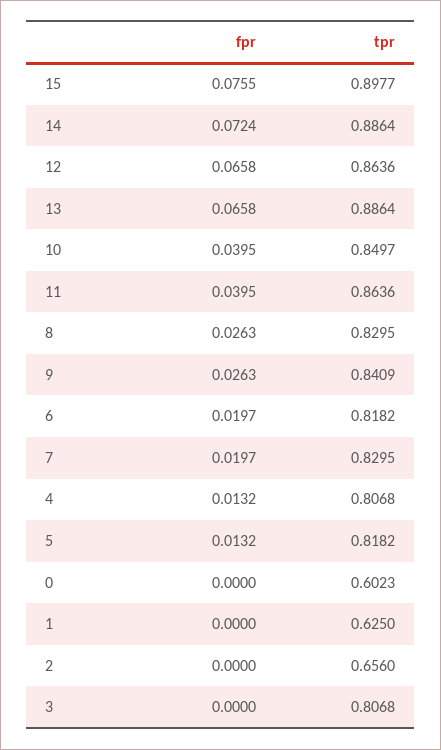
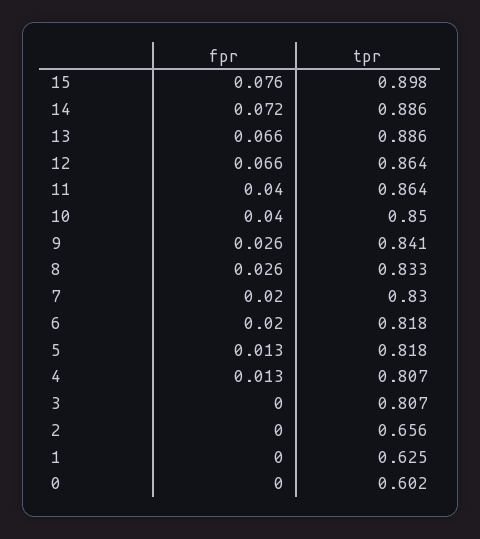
  {
    "fpr": {
      "15": 0.0755,
      "14": 0.0724,
      "12": 0.0658,
      "13": 0.0658,
      "10": 0.0395,
      "11": 0.0395,
      "8": 0.0263,
      "9": 0.0263,
      "6": 0.0197,
      "7": 0.0197,
      "4": 0.0132,
      "5": 0.0132,
      "0": 0,
      "1": 0,
      "2": 0,
      "3": 0
    },
    "tpr": {
      "15": 0.8977,
      "14": 0.8864,
      "12": 0.8636,
      "13": 0.8864,
      "10": 0.8497,
      "11": 0.8636,
-     "8": 0.8295,
+     "8": 0.833,
      "9": 0.8409,
      "6": 0.8182,
      "7": 0.8295,
      "4": 0.8068,
      "5": 0.8182,
      "0": 0.6023,
      "1": 0.625,
      "2": 0.656,
      "3": 0.8068
    }
  }

